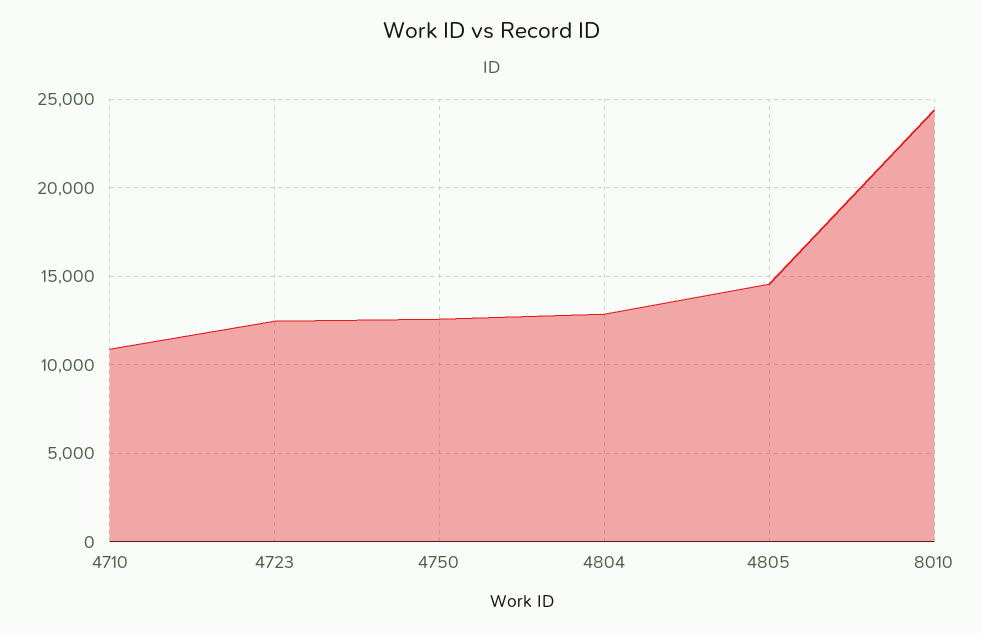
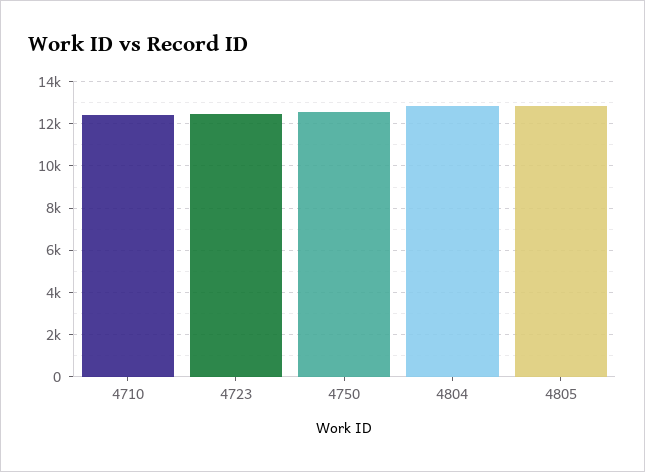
  {
-   "4710": 11000,
+   "4710": 12500,
    "4723": 12500,
    "4750": 12500,
    "4804": 13000,
-   "4805": 14500,
+   "4805": 13000
-   "8010": 24500
  }

